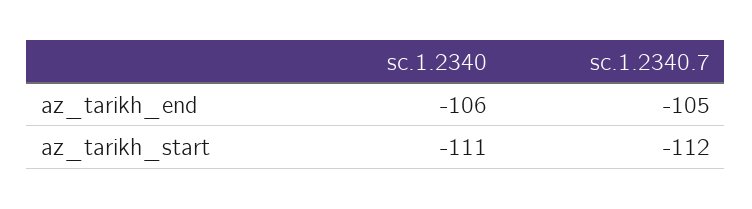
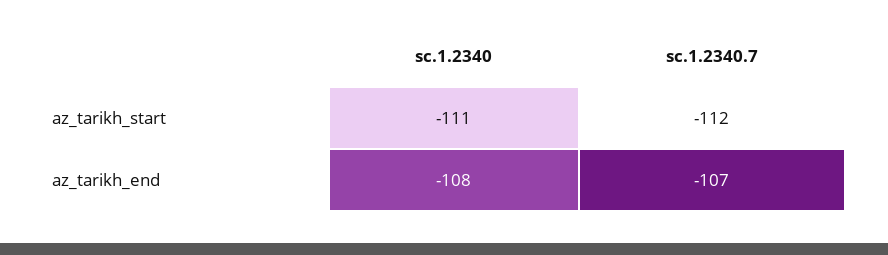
  {
    "sc.1.2340": {
-     "az_tarikh_end": -106,
+     "az_tarikh_end": -108,
      "az_tarikh_start": -111
    },
    "sc.1.2340.7": {
-     "az_tarikh_end": -105,
+     "az_tarikh_end": -107,
      "az_tarikh_start": -112
    }
  }

